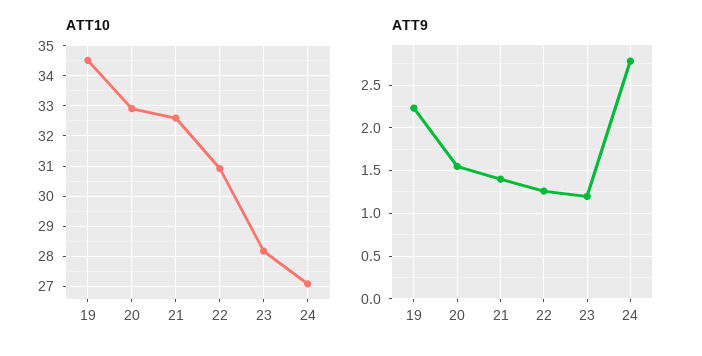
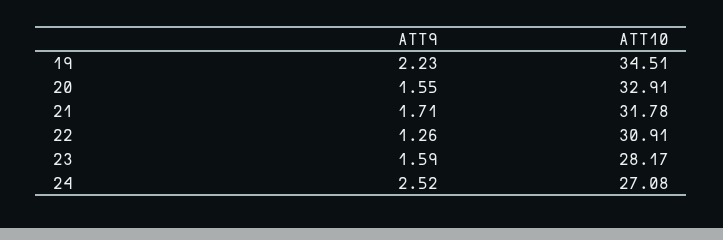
  {
    "ATT10": {
      "19": 34.51,
      "20": 32.91,
-     "21": 32.6,
+     "21": 31.78,
      "22": 30.91,
      "23": 28.17,
      "24": 27.08
    },
    "ATT9": {
      "19": 2.23,
      "20": 1.55,
-     "21": 1.4,
+     "21": 1.71,
      "22": 1.26,
-     "23": 1.2,
+     "23": 1.59,
-     "24": 2.8
+     "24": 2.52
    }
  }

